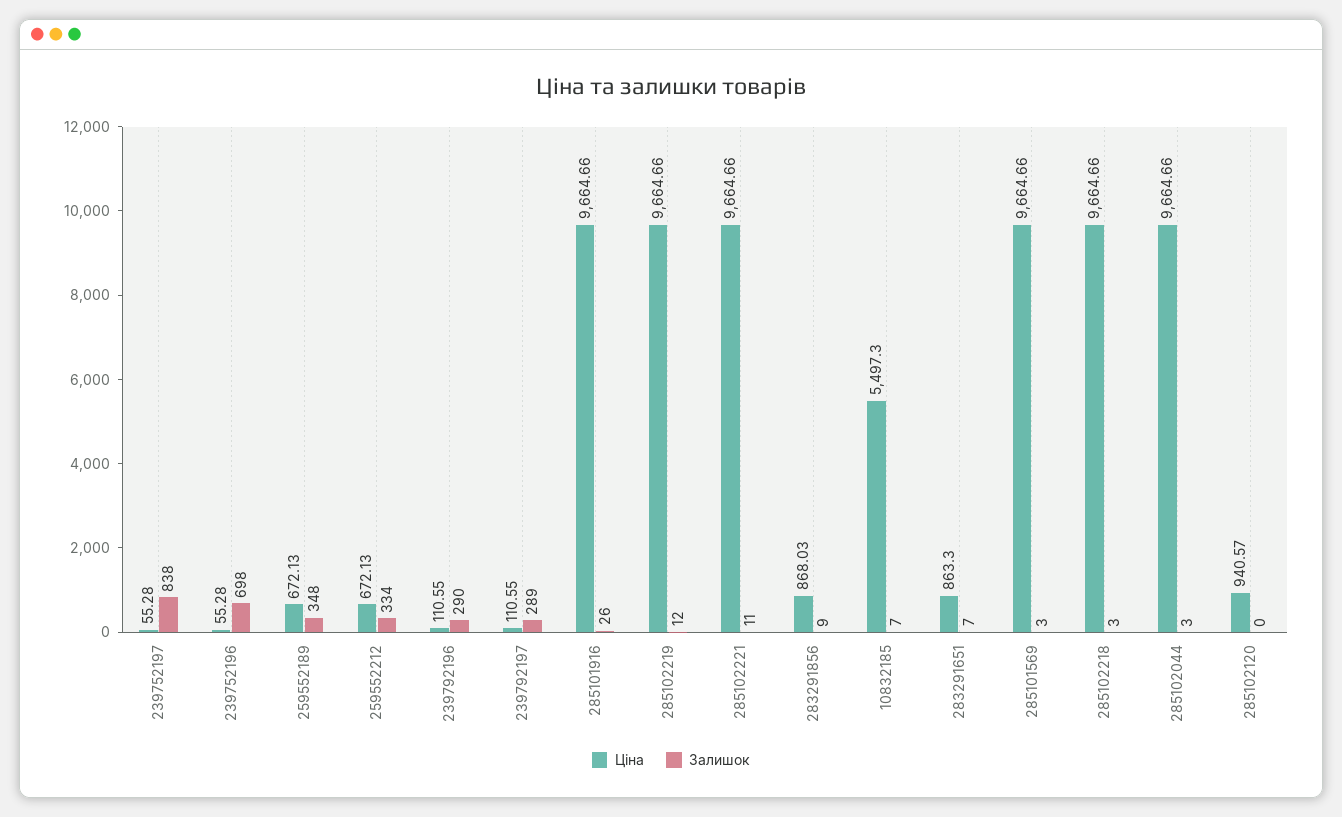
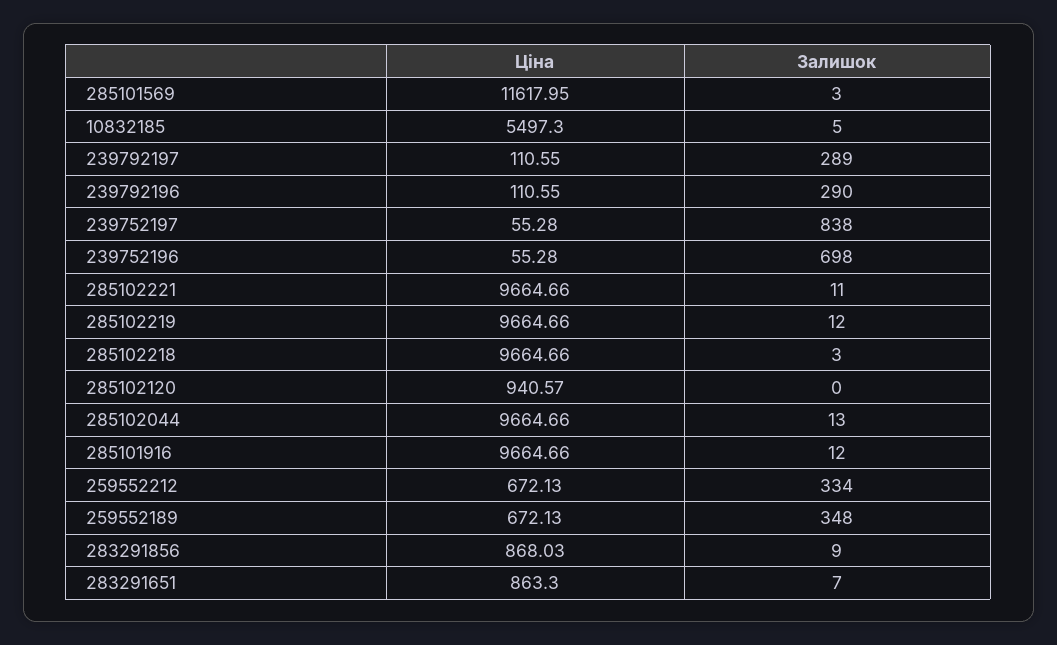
  {
    "Ціна": {
      "239752197": 55.28,
      "239752196": 55.28,
      "259552189": 672.13,
      "259552212": 672.13,
      "239792196": 110.55,
      "239792197": 110.55,
      "285101916": 9664.66,
      "285102219": 9664.66,
      "285102221": 9664.66,
      "283291856": 868.03,
      "10832185": 5497.3,
      "283291651": 863.3,
-     "285101569": 9664.66,
+     "285101569": 11617.95,
      "285102218": 9664.66,
      "285102044": 9664.66,
      "285102120": 940.57
    },
    "Залишок": {
      "239752197": 838,
      "239752196": 698,
      "259552189": 348,
      "259552212": 334,
      "239792196": 290,
      "239792197": 289,
-     "285101916": 26,
+     "285101916": 12,
      "285102219": 12,
      "285102221": 11,
      "283291856": 9,
-     "10832185": 7,
+     "10832185": 5,
      "283291651": 7,
      "285101569": 3,
      "285102218": 3,
-     "285102044": 3,
+     "285102044": 13,
      "285102120": 0
    }
  }

